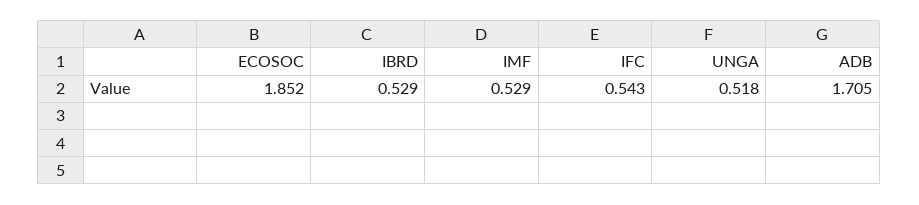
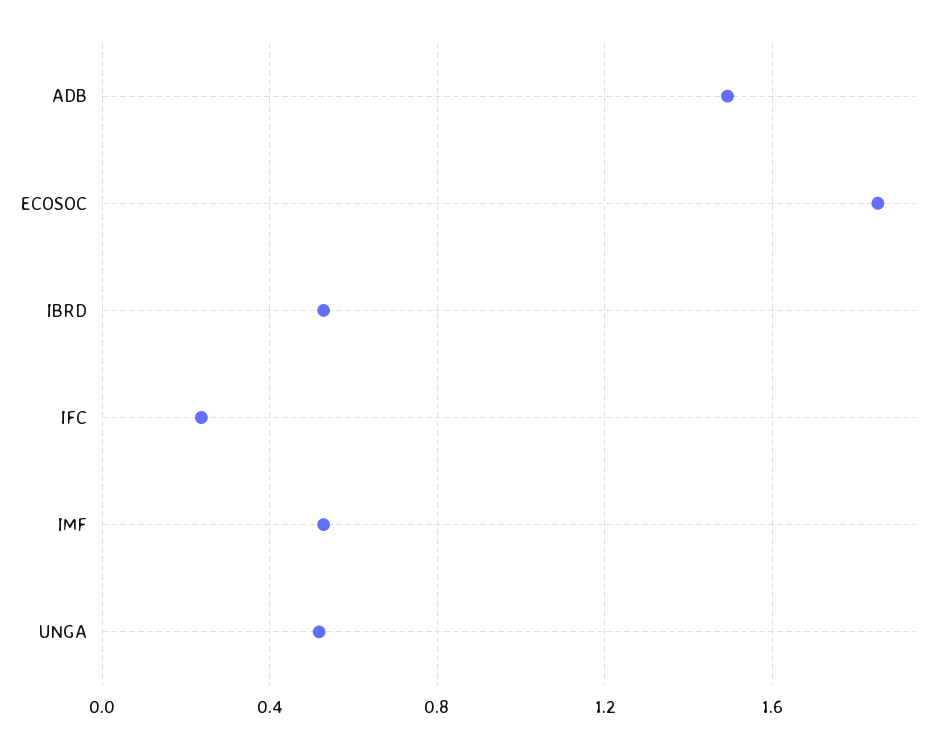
  {
    "ECOSOC": 1.852,
    "IBRD": 0.529,
    "IMF": 0.529,
-   "IFC": 0.543,
+   "IFC": 0.25,
    "UNGA": 0.518,
-   "ADB": 1.705
+   "ADB": 1.5
  }

